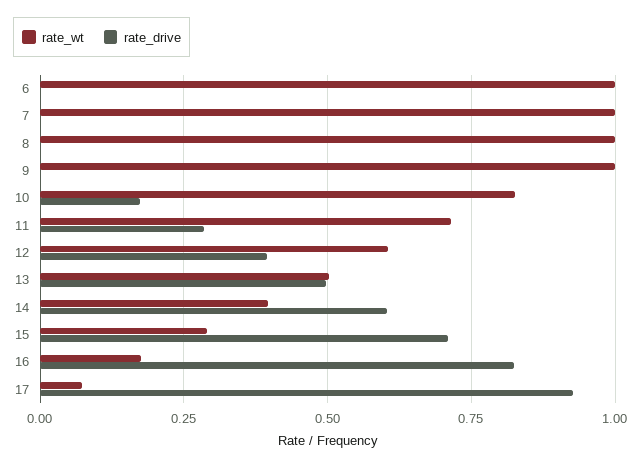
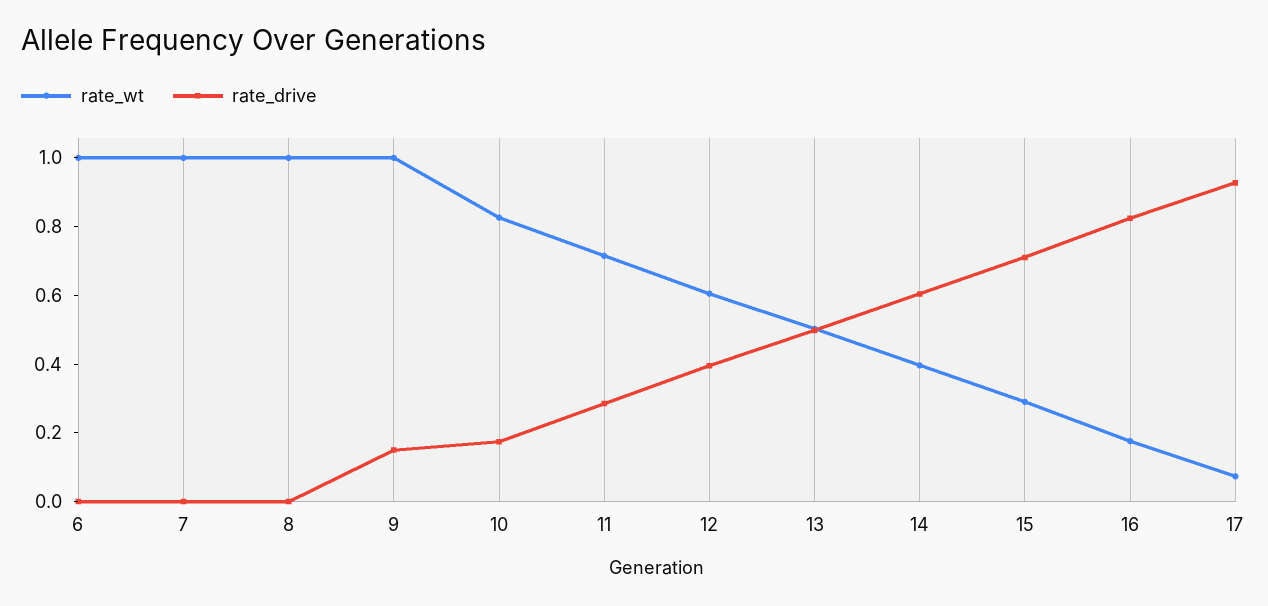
  {
    "rate_wt": {
      "6": 1,
      "7": 1,
      "8": 1,
      "9": 1,
      "10": 0.825,
      "11": 0.725,
      "12": 0.6,
      "13": 0.5,
      "14": 0.4,
      "15": 0.3,
      "16": 0.175,
      "17": 0.075
    },
    "rate_drive": {
      "6": 0,
      "7": 0,
      "8": 0,
-     "9": 0,
+     "9": 0.15,
      "10": 0.175,
      "11": 0.275,
      "12": 0.4,
      "13": 0.5,
      "14": 0.6,
      "15": 0.7,
      "16": 0.825,
      "17": 0.925
    }
  }

